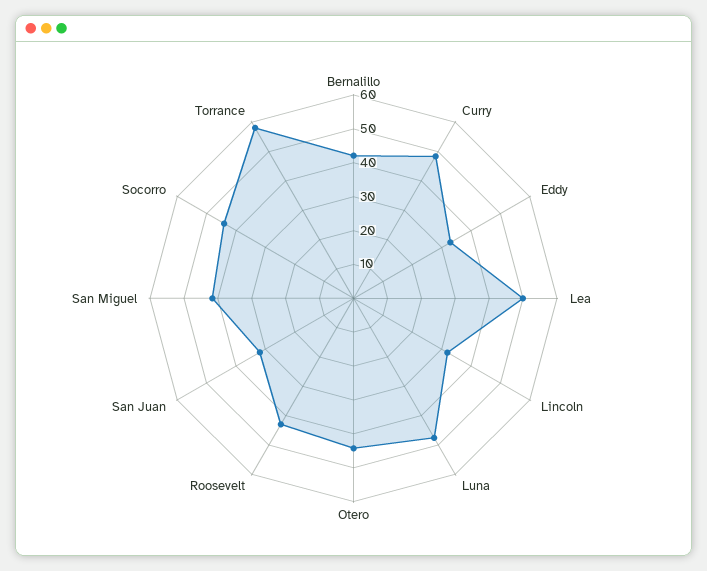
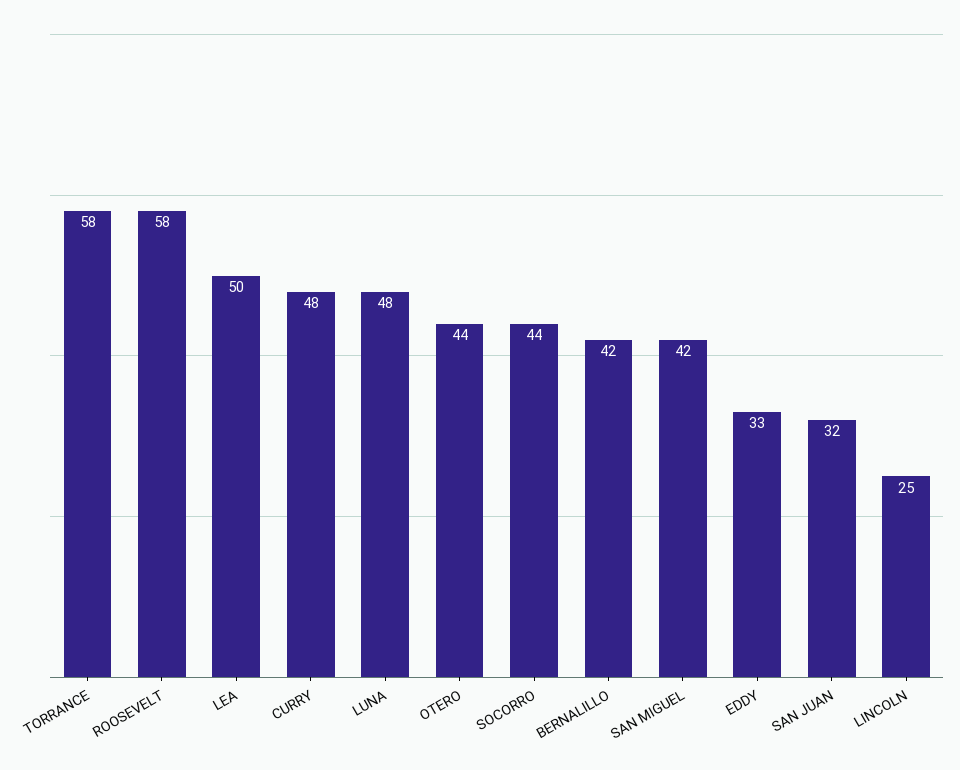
  {
    "Bernalillo": 42,
    "Curry": 48,
    "Eddy": 33,
    "Lea": 50,
-   "Lincoln": 32.5,
+   "Lincoln": 25,
    "Luna": 48,
    "Otero": 44,
-   "Roosevelt": 42.5,
+   "Roosevelt": 58,
    "San Juan": 32,
    "San Miguel": 42,
    "Socorro": 44,
    "Torrance": 58
  }

